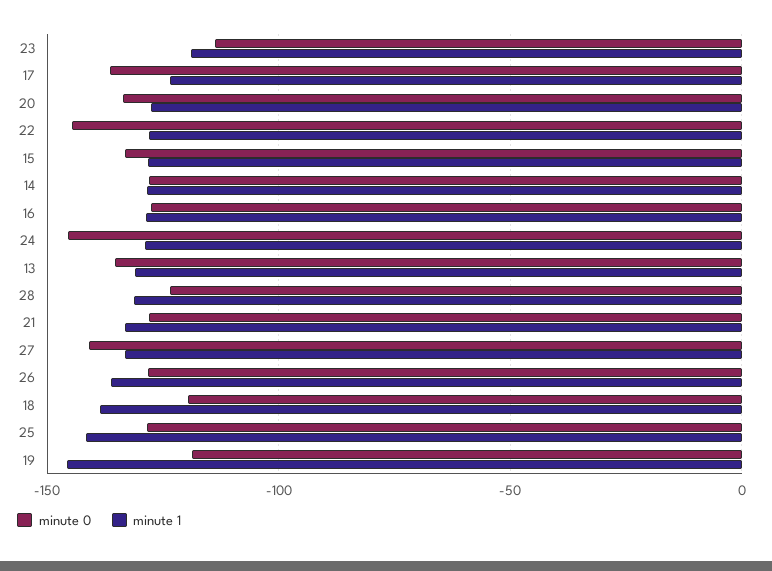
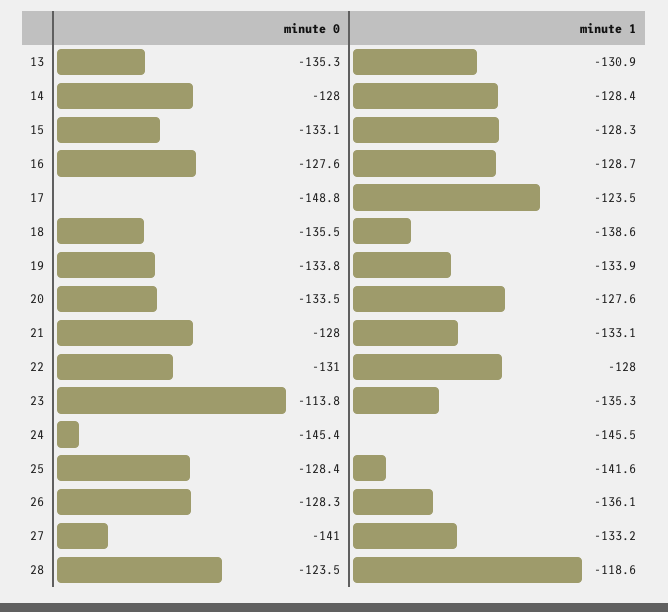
  {
    "minute 0": {
      "23": -113.8,
-     "17": -135,
+     "17": -148.8,
      "20": -133.5,
-     "22": -145,
+     "22": -131,
      "15": -133.1,
      "14": -128,
      "16": -127.6,
      "24": -145.4,
      "13": -135.3,
      "28": -123.5,
      "21": -128,
      "27": -141,
      "26": -128.3,
-     "18": -120,
+     "18": -135.5,
      "25": -128.4,
-     "19": -120
+     "19": -133.8
    },
    "minute 1": {
-     "23": -120,
+     "23": -135.3,
      "17": -123.5,
      "20": -127.6,
      "22": -128,
      "15": -128.3,
      "14": -128.4,
      "16": -128.7,
-     "24": -130,
+     "24": -145.5,
      "13": -130.9,
-     "28": -130,
+     "28": -118.6,
      "21": -133.1,
      "27": -133.2,
      "26": -136.1,
      "18": -138.6,
      "25": -141.6,
-     "19": -145
+     "19": -133.9
    }
  }

